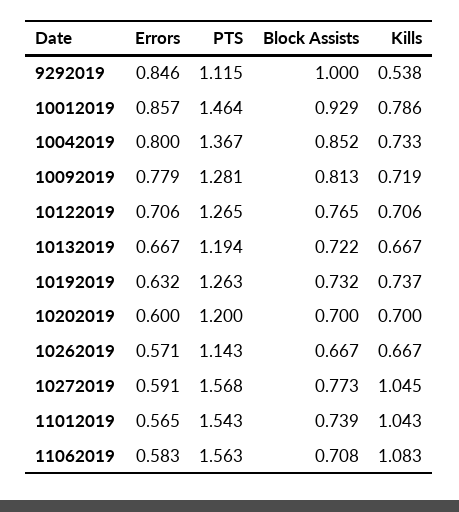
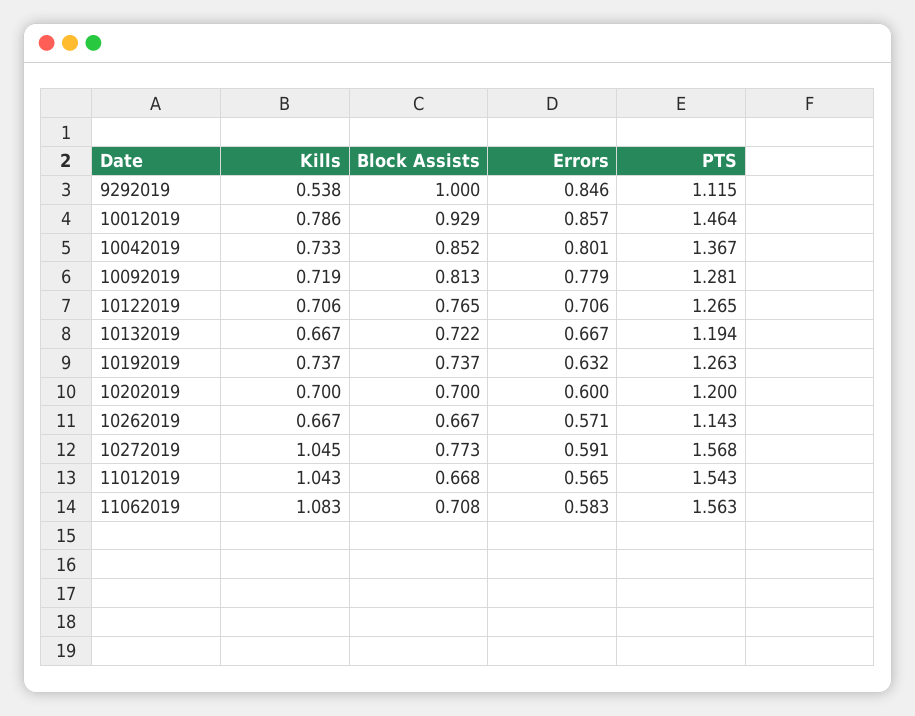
  {
    "Errors": {
      "9292019": 0.846,
      "10012019": 0.857,
-     "10042019": 0.8,
+     "10042019": 0.801,
      "10092019": 0.779,
      "10122019": 0.706,
      "10132019": 0.667,
      "10192019": 0.632,
      "10202019": 0.6,
      "10262019": 0.571,
      "10272019": 0.591,
      "11012019": 0.565,
      "11062019": 0.583
    },
    "PTS": {
      "9292019": 1.115,
      "10012019": 1.464,
      "10042019": 1.367,
      "10092019": 1.281,
      "10122019": 1.265,
      "10132019": 1.194,
      "10192019": 1.263,
      "10202019": 1.2,
      "10262019": 1.143,
      "10272019": 1.568,
      "11012019": 1.543,
      "11062019": 1.563
    },
    "Block Assists": {
      "9292019": 1,
      "10012019": 0.929,
      "10042019": 0.852,
      "10092019": 0.813,
      "10122019": 0.765,
      "10132019": 0.722,
-     "10192019": 0.732,
+     "10192019": 0.737,
      "10202019": 0.7,
      "10262019": 0.667,
      "10272019": 0.773,
-     "11012019": 0.739,
+     "11012019": 0.668,
      "11062019": 0.708
    },
    "Kills": {
      "9292019": 0.538,
      "10012019": 0.786,
      "10042019": 0.733,
      "10092019": 0.719,
      "10122019": 0.706,
      "10132019": 0.667,
      "10192019": 0.737,
      "10202019": 0.7,
      "10262019": 0.667,
      "10272019": 1.045,
      "11012019": 1.043,
      "11062019": 1.083
    }
  }

